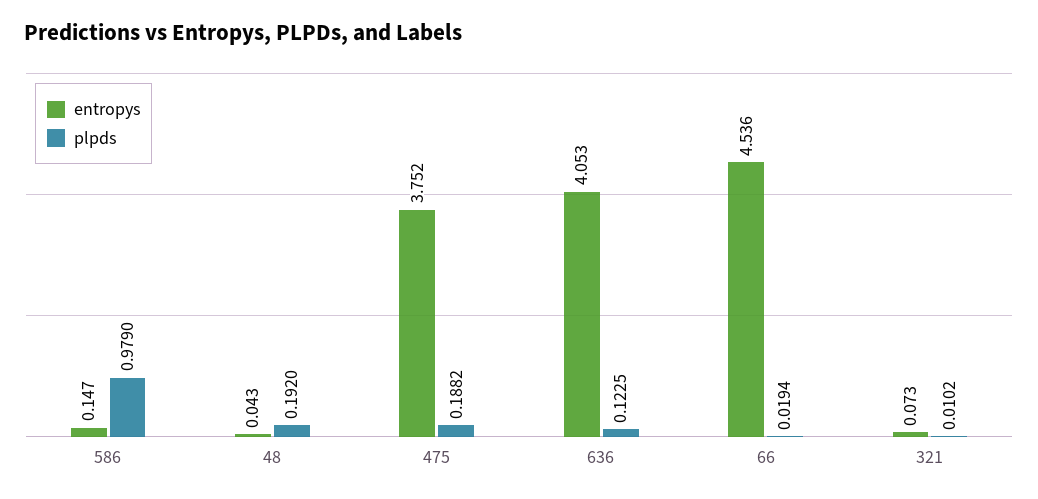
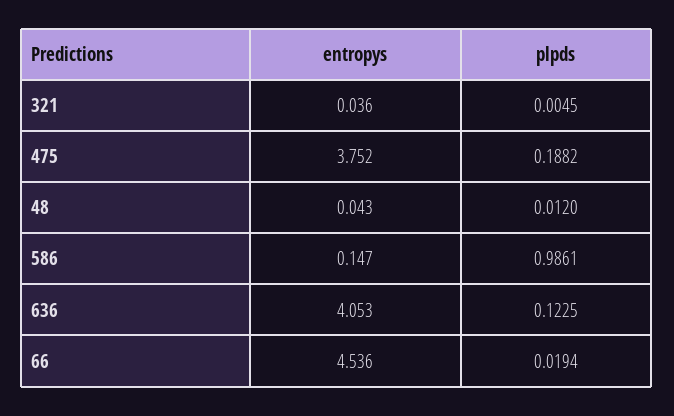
  {
    "entropys": {
      "586": 0.147,
      "48": 0.043,
      "475": 3.752,
      "636": 4.053,
      "66": 4.536,
-     "321": 0.073
+     "321": 0.036
    },
    "plpds": {
-     "586": 0.979,
+     "586": 0.9861,
-     "48": 0.192,
+     "48": 0.012,
      "475": 0.1882,
      "636": 0.1225,
      "66": 0.0194,
-     "321": 0.0102
+     "321": 0.0045
    }
  }

